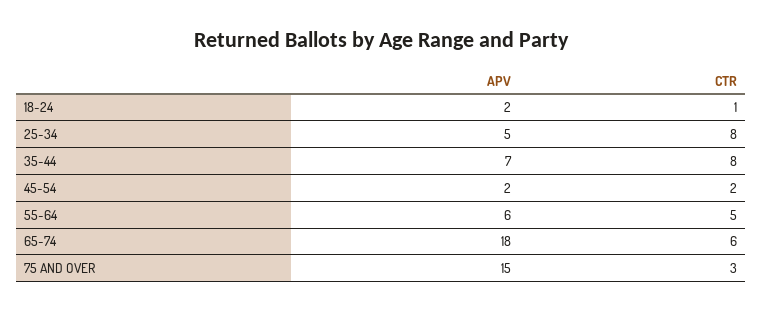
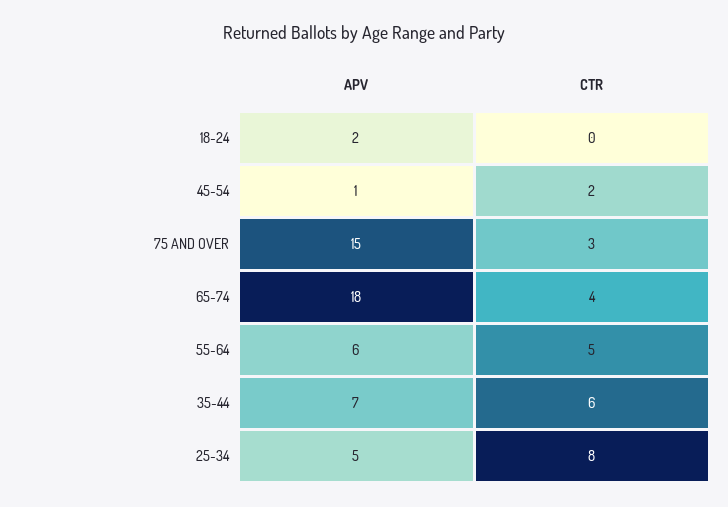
  {
    "APV": {
      "18-24": 2,
      "25-34": 5,
      "35-44": 7,
-     "45-54": 2,
+     "45-54": 1,
      "55-64": 6,
      "65-74": 18,
      "75 AND OVER": 15
    },
    "CTR": {
-     "18-24": 1,
+     "18-24": 0,
      "25-34": 8,
-     "35-44": 8,
+     "35-44": 6,
      "45-54": 2,
      "55-64": 5,
-     "65-74": 6,
+     "65-74": 4,
      "75 AND OVER": 3
    }
  }

